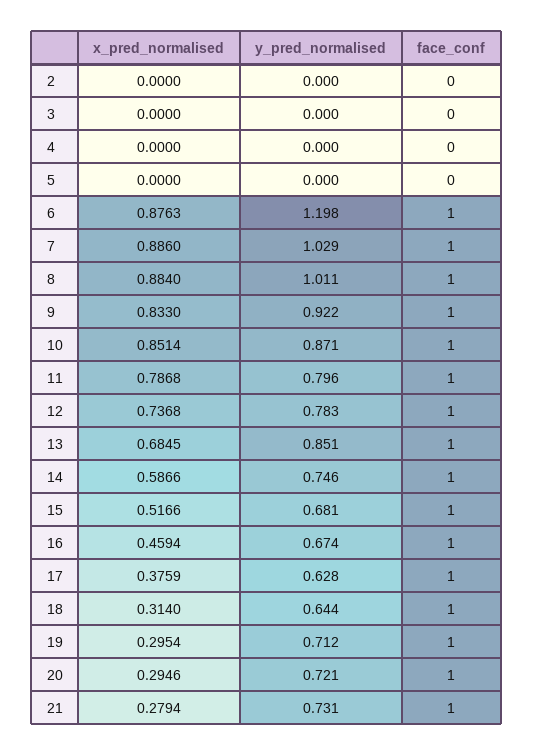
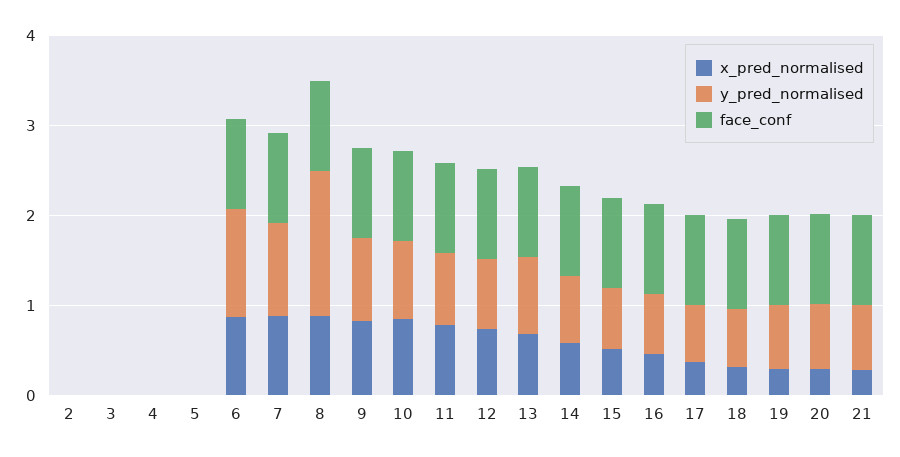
  {
    "x_pred_normalised": {
      "2": 0,
      "3": 0,
      "4": 0,
      "5": 0,
      "6": 0.8763,
      "7": 0.886,
      "8": 0.884,
      "9": 0.833,
      "10": 0.8514,
      "11": 0.7868,
      "12": 0.7368,
      "13": 0.6845,
      "14": 0.5866,
      "15": 0.5166,
      "16": 0.4594,
      "17": 0.3759,
      "18": 0.314,
      "19": 0.2954,
      "20": 0.2946,
      "21": 0.2794
    },
    "y_pred_normalised": {
      "2": 0,
      "3": 0,
      "4": 0,
      "5": 0,
      "6": 1.198,
      "7": 1.029,
-     "8": 1.011,
+     "8": 1.6,
      "9": 0.922,
      "10": 0.871,
      "11": 0.796,
      "12": 0.783,
      "13": 0.851,
      "14": 0.746,
      "15": 0.681,
      "16": 0.674,
      "17": 0.628,
      "18": 0.644,
      "19": 0.712,
      "20": 0.721,
      "21": 0.731
    },
    "face_conf": {
      "2": 0,
      "3": 0,
      "4": 0,
      "5": 0,
      "6": 1,
      "7": 1,
      "8": 1,
      "9": 1,
      "10": 1,
      "11": 1,
      "12": 1,
      "13": 1,
      "14": 1,
      "15": 1,
      "16": 1,
      "17": 1,
      "18": 1,
      "19": 1,
      "20": 1,
      "21": 1
    }
  }

